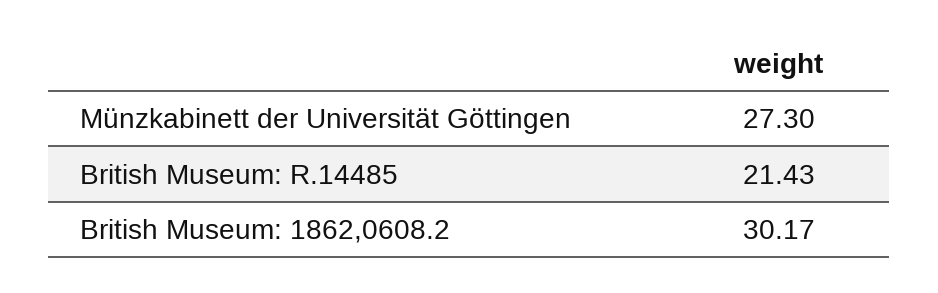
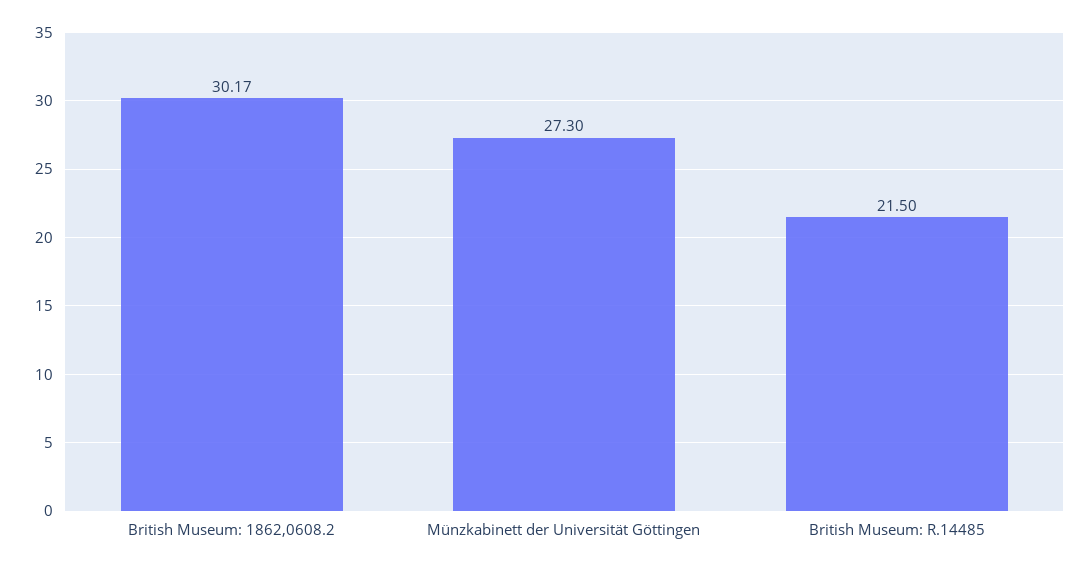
  {
    "Münzkabinett der Universität Göttingen": 27.3,
-   "British Museum: R.14485": 21.43,
+   "British Museum: R.14485": 21.5,
    "British Museum: 1862,0608.2": 30.17
  }

